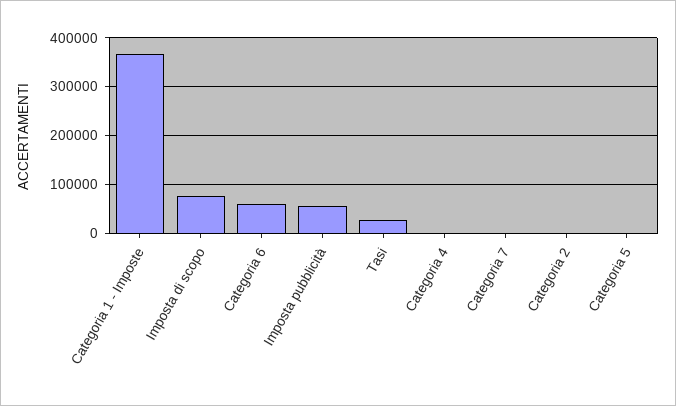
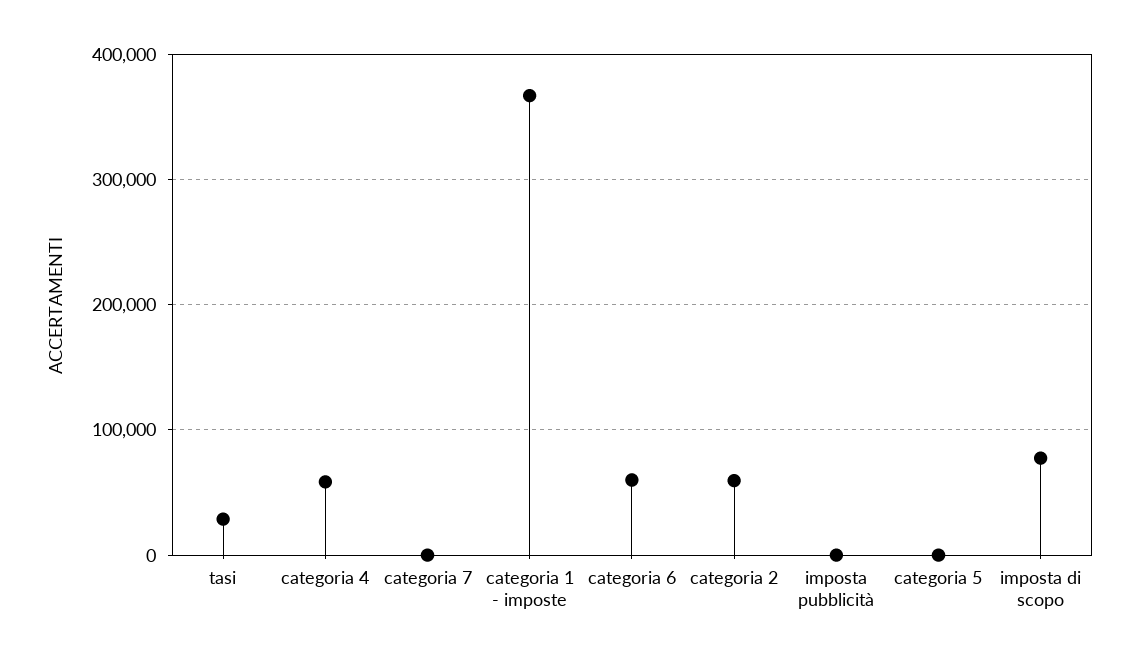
  {
    "Categoria 1 - Imposte": 370000,
    "Imposta di scopo": 80000,
    "Categoria 6": 60000,
-   "Imposta pubblicità": 60000,
+   "Imposta pubblicità": 0,
    "Tasi": 30000,
-   "Categoria 4": 0,
+   "Categoria 4": 60000,
    "Categoria 7": 0,
-   "Categoria 2": 0,
+   "Categoria 2": 60000,
    "Categoria 5": 0
  }

